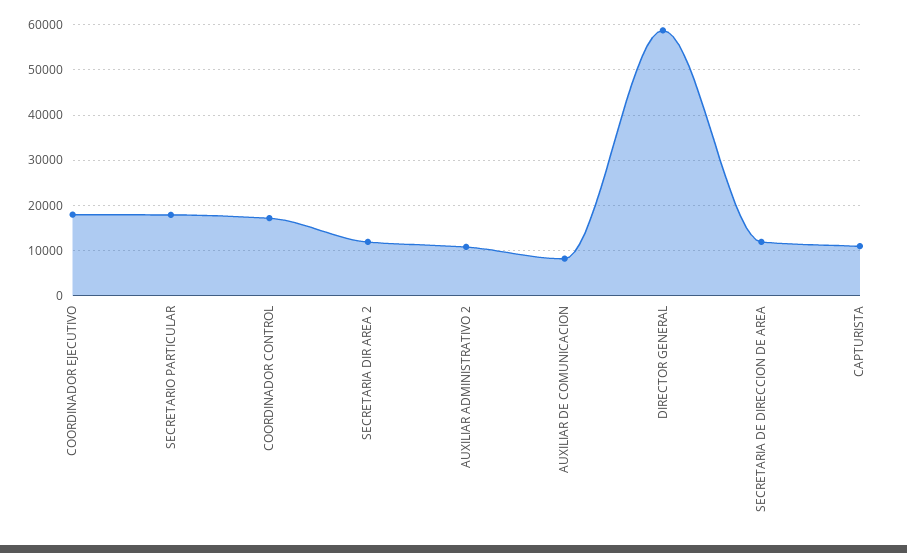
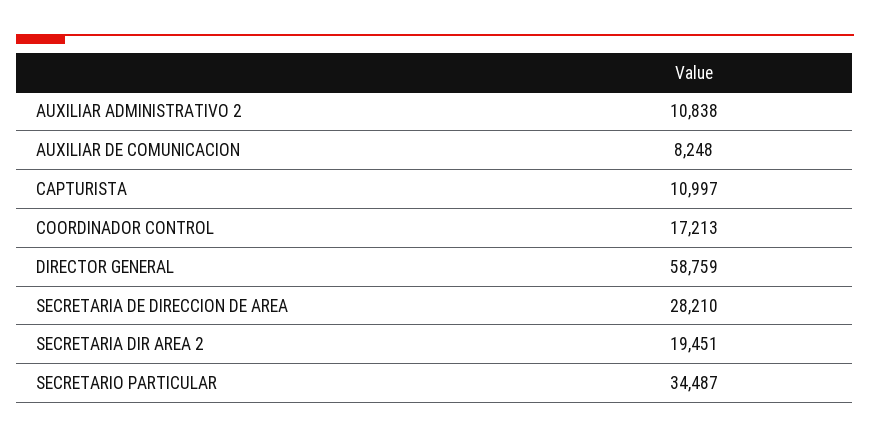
  {
-   "COORDINADOR EJECUTIVO": 18000,
-   "SECRETARIO PARTICULAR": 18000,
+   "SECRETARIO PARTICULAR": 34487,
    "COORDINADOR CONTROL": 17213,
-   "SECRETARIA DIR AREA 2": 12000,
+   "SECRETARIA DIR AREA 2": 19451,
    "AUXILIAR ADMINISTRATIVO 2": 10838,
    "AUXILIAR DE COMUNICACION": 8248,
    "DIRECTOR GENERAL": 58759,
-   "SECRETARIA DE DIRECCION DE AREA": 12000,
+   "SECRETARIA DE DIRECCION DE AREA": 28210,
    "CAPTURISTA": 10997
  }

